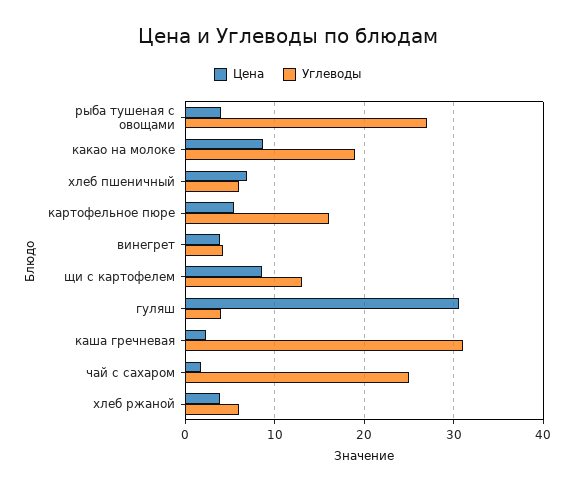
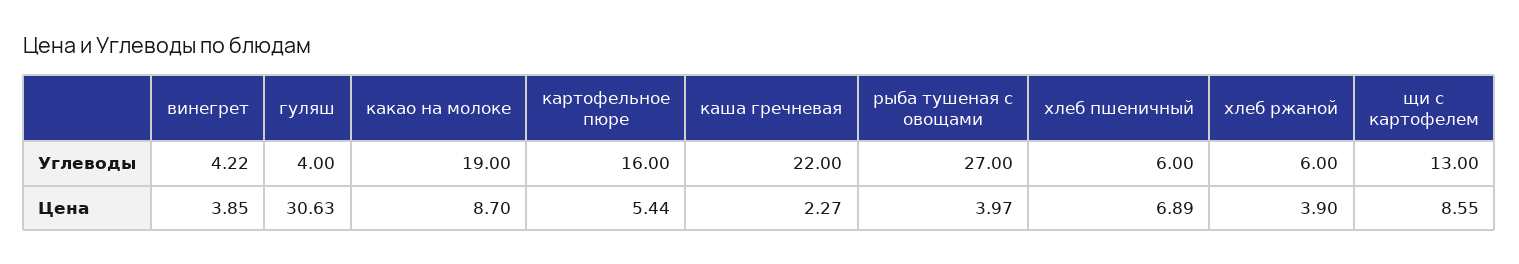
  {
    "Цена": {
      "рыба тушеная с овощами": 3.97,
      "какао на молоке": 8.7,
      "хлеб пшеничный": 6.89,
      "картофельное пюре": 5.44,
      "винегрет": 3.85,
      "щи с картофелем": 8.55,
      "гуляш": 30.63,
      "каша гречневая": 2.27,
-     "чай с сахаром": 2,
      "хлеб ржаной": 3.9
    },
    "Углеводы": {
      "рыба тушеная с овощами": 27,
      "какао на молоке": 19,
      "хлеб пшеничный": 6,
      "картофельное пюре": 16,
      "винегрет": 4.22,
      "щи с картофелем": 13,
      "гуляш": 4,
-     "каша гречневая": 31,
+     "каша гречневая": 22,
-     "чай с сахаром": 25,
      "хлеб ржаной": 6
    }
  }

